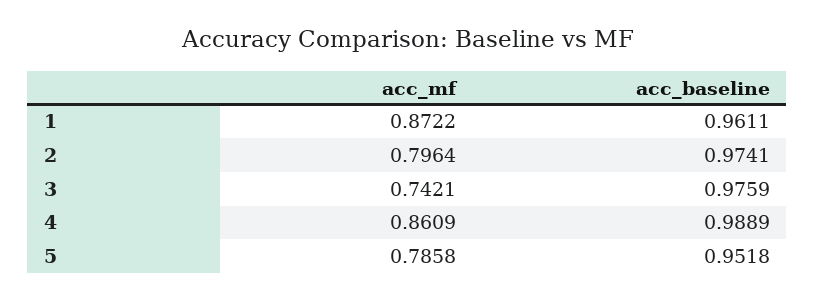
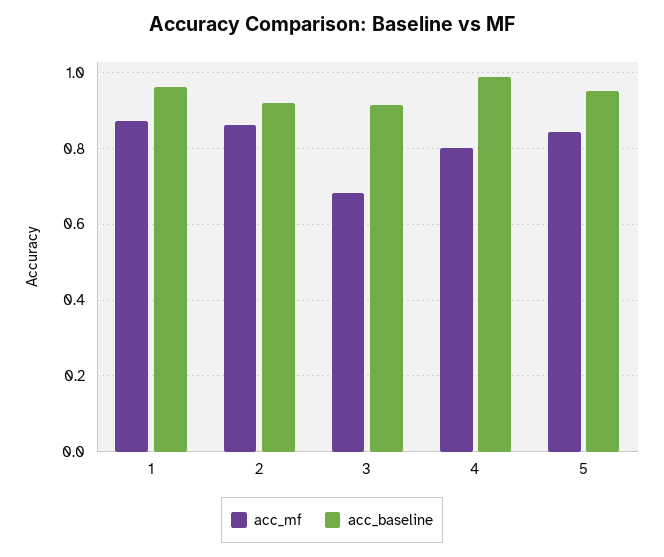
  {
    "acc_mf": {
      "1": 0.8722,
-     "2": 0.7964,
+     "2": 0.86,
-     "3": 0.7421,
+     "3": 0.68,
-     "4": 0.8609,
+     "4": 0.8,
-     "5": 0.7858
+     "5": 0.84
    },
    "acc_baseline": {
      "1": 0.9611,
-     "2": 0.9741,
+     "2": 0.92,
-     "3": 0.9759,
+     "3": 0.92,
      "4": 0.9889,
      "5": 0.9518
    }
  }

